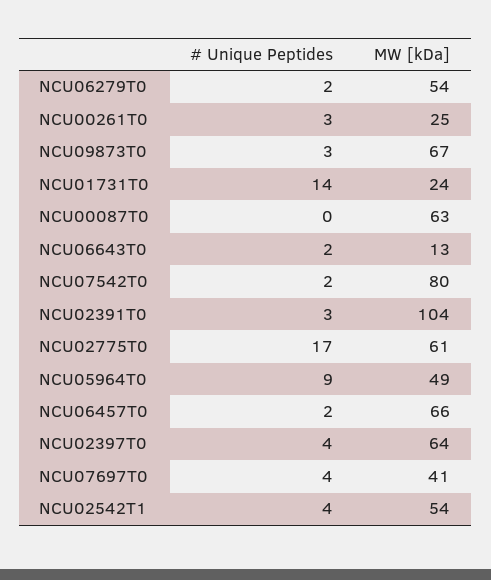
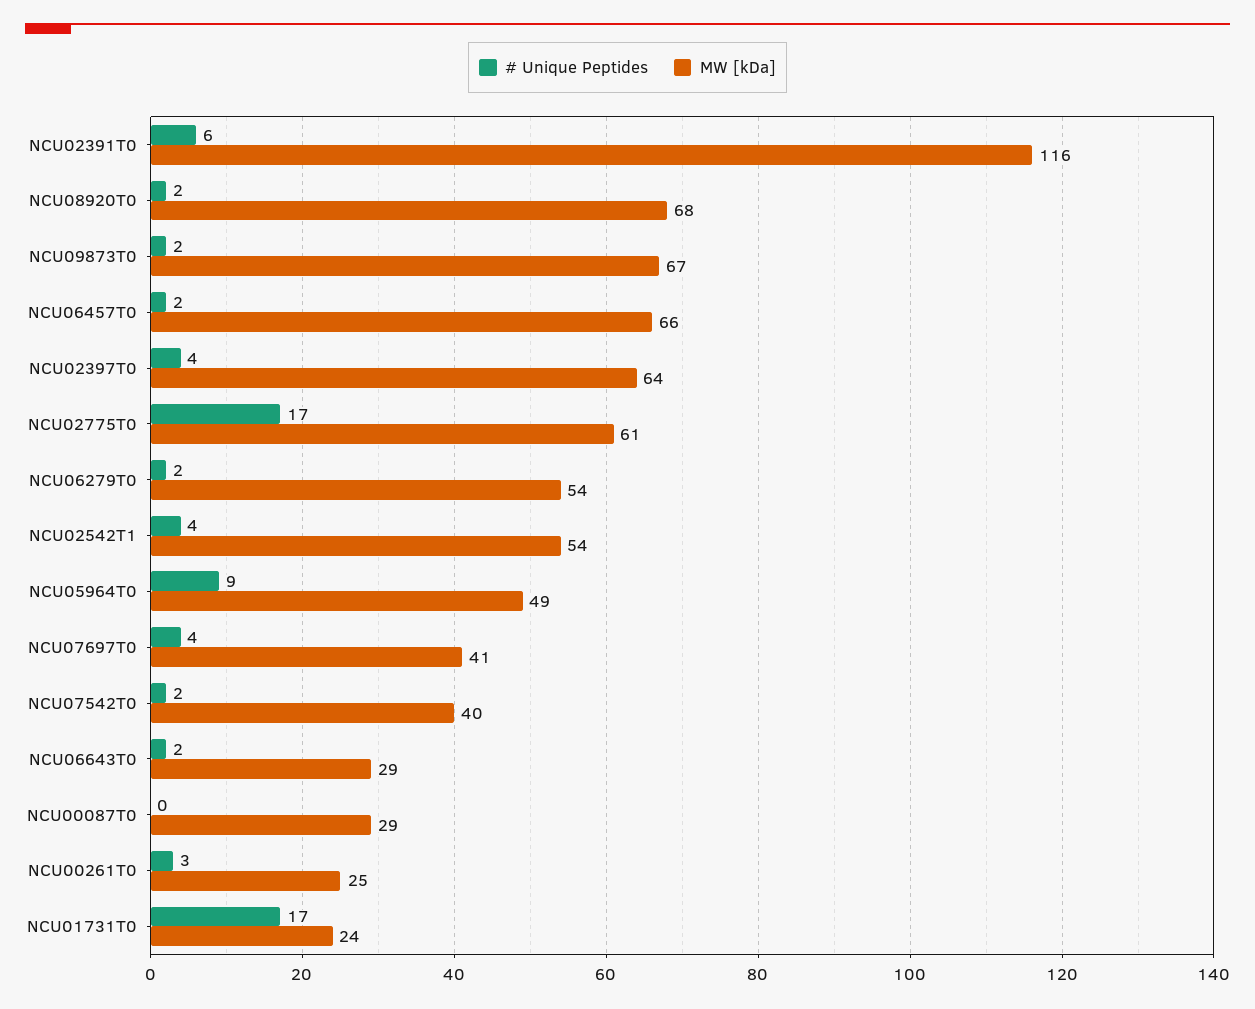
  {
    "# Unique Peptides": {
      "NCU06279T0": 2,
      "NCU00261T0": 3,
-     "NCU09873T0": 3,
+     "NCU09873T0": 2,
-     "NCU01731T0": 14,
+     "NCU01731T0": 17,
      "NCU00087T0": 0,
      "NCU06643T0": 2,
      "NCU07542T0": 2,
-     "NCU02391T0": 3,
+     "NCU02391T0": 6,
      "NCU02775T0": 17,
      "NCU05964T0": 9,
      "NCU06457T0": 2,
      "NCU02397T0": 4,
      "NCU07697T0": 4,
-     "NCU02542T1": 4
+     "NCU02542T1": 4,
+     "NCU08920T0": 2
    },
    "MW [kDa]": {
      "NCU06279T0": 54,
      "NCU00261T0": 25,
      "NCU09873T0": 67,
      "NCU01731T0": 24,
-     "NCU00087T0": 63,
+     "NCU00087T0": 29,
-     "NCU06643T0": 13,
+     "NCU06643T0": 29,
-     "NCU07542T0": 80,
+     "NCU07542T0": 40,
-     "NCU02391T0": 104,
+     "NCU02391T0": 116,
      "NCU02775T0": 61,
      "NCU05964T0": 49,
      "NCU06457T0": 66,
      "NCU02397T0": 64,
      "NCU07697T0": 41,
-     "NCU02542T1": 54
+     "NCU02542T1": 54,
+     "NCU08920T0": 68
    }
  }

